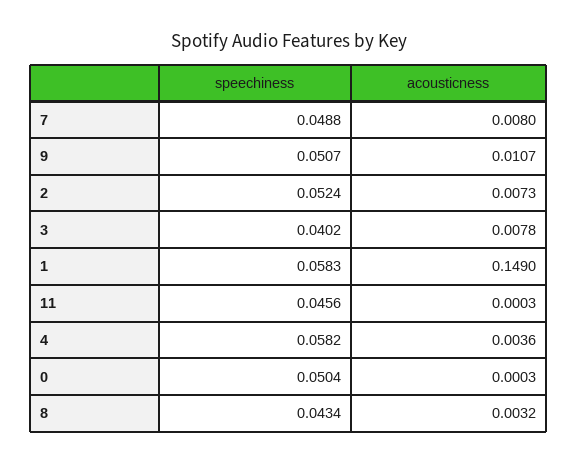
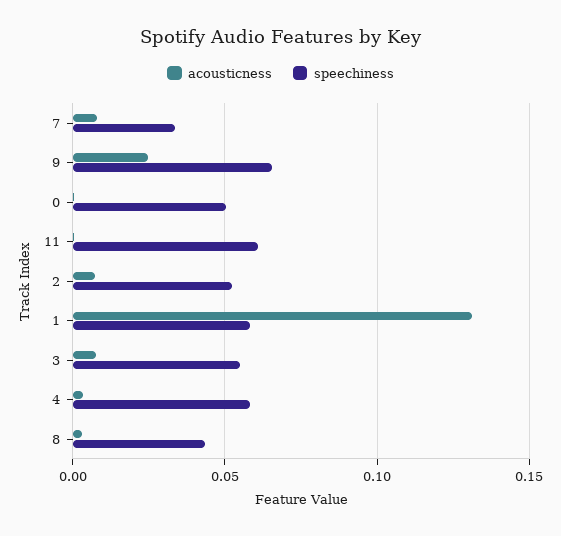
  {
    "speechiness": {
-     "7": 0.0488,
+     "7": 0.035,
-     "9": 0.0507,
+     "9": 0.065,
      "2": 0.0524,
-     "3": 0.0402,
+     "3": 0.055,
      "1": 0.0583,
-     "11": 0.0456,
+     "11": 0.06,
      "4": 0.0582,
      "0": 0.0504,
      "8": 0.0434
    },
    "acousticness": {
      "7": 0.008,
-     "9": 0.0107,
+     "9": 0.025,
      "2": 0.0073,
      "3": 0.0078,
-     "1": 0.149,
+     "1": 0.13,
      "11": 0.0003,
      "4": 0.0036,
      "0": 0.0003,
      "8": 0.0032
    }
  }

